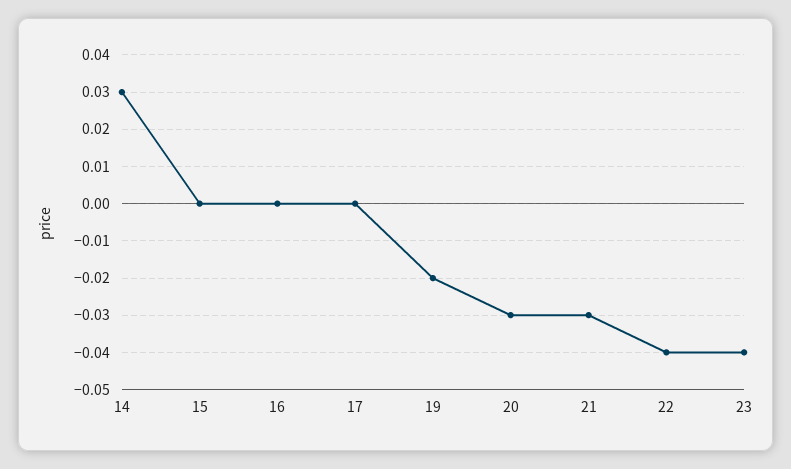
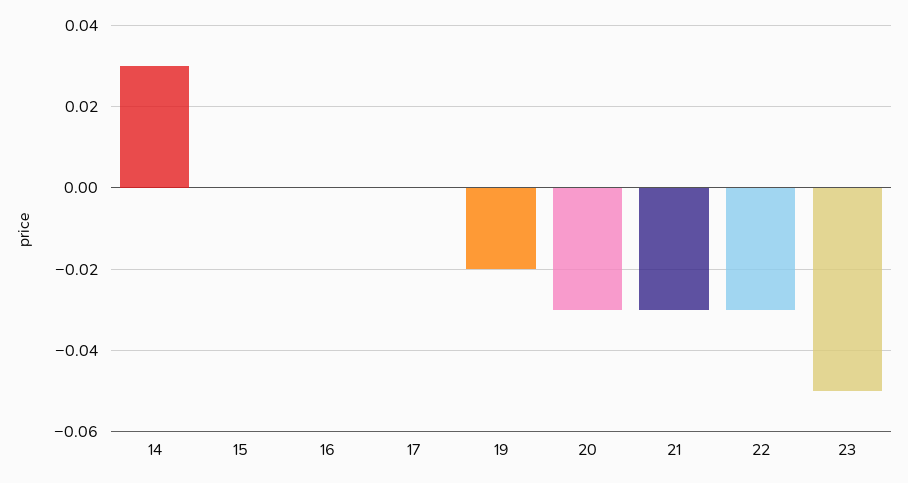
  {
    "14": 0.03,
    "15": 0,
    "16": 0,
    "17": 0,
    "19": -0.02,
    "20": -0.03,
    "21": -0.03,
-   "22": -0.04,
+   "22": -0.03,
-   "23": -0.04
+   "23": -0.05
  }

